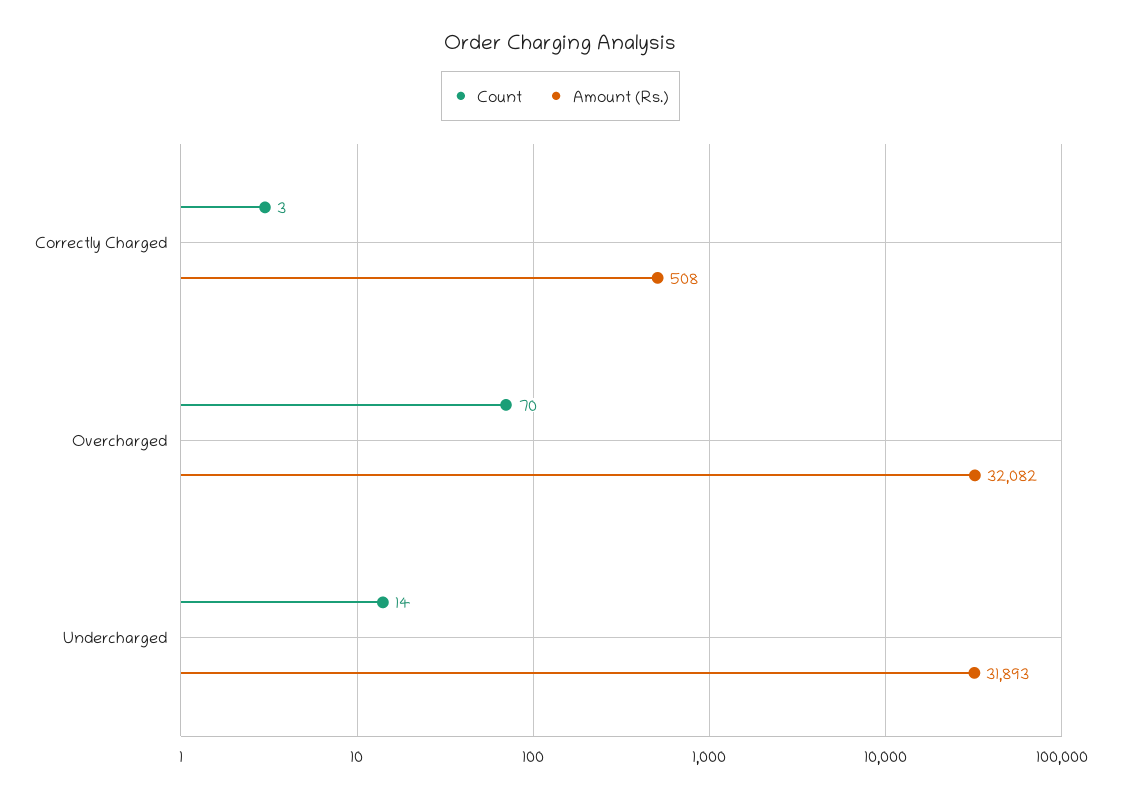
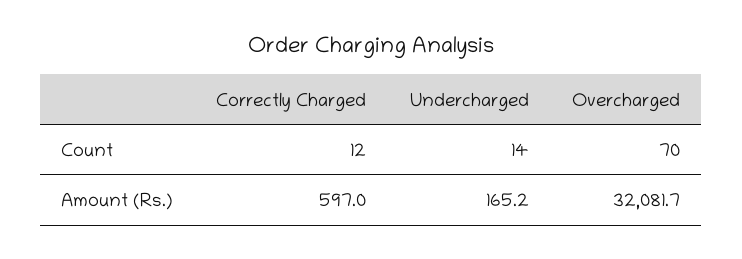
  {
    "Count": {
-     "Correctly Charged": 3,
+     "Correctly Charged": 12,
      "Overcharged": 70,
      "Undercharged": 14
    },
    "Amount (Rs.)": {
-     "Correctly Charged": 508,
+     "Correctly Charged": 597,
      "Overcharged": 32081.7,
-     "Undercharged": 31893
+     "Undercharged": 165.2
    }
  }

